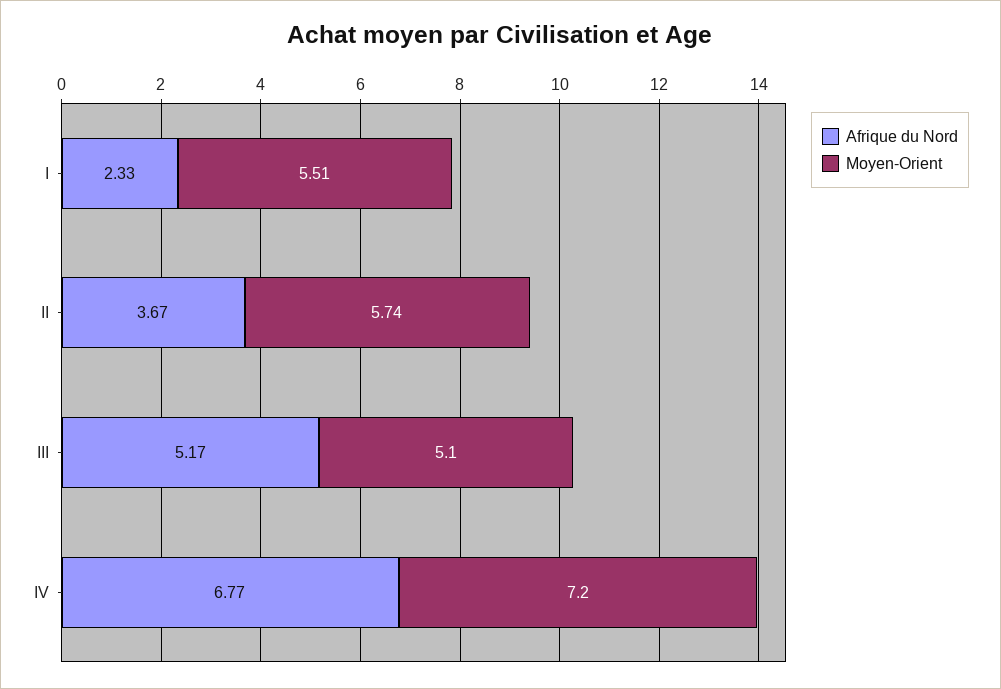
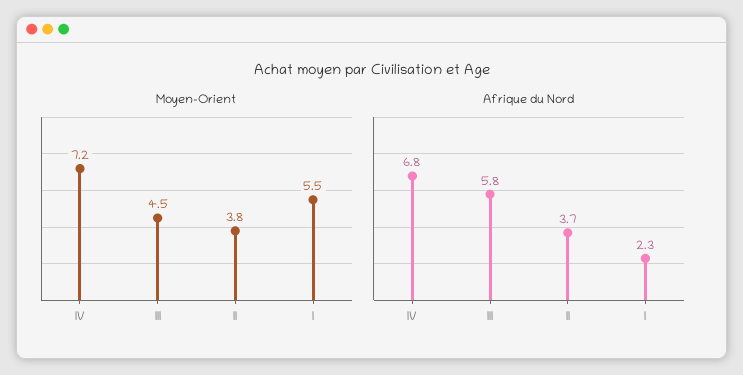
  {
    "Afrique du Nord": {
      "I": 2.33,
      "II": 3.67,
-     "III": 5.17,
+     "III": 5.8,
      "IV": 6.77
    },
    "Moyen-Orient": {
      "I": 5.51,
-     "II": 5.74,
+     "II": 3.8,
-     "III": 5.1,
+     "III": 4.5,
      "IV": 7.2
    }
  }

